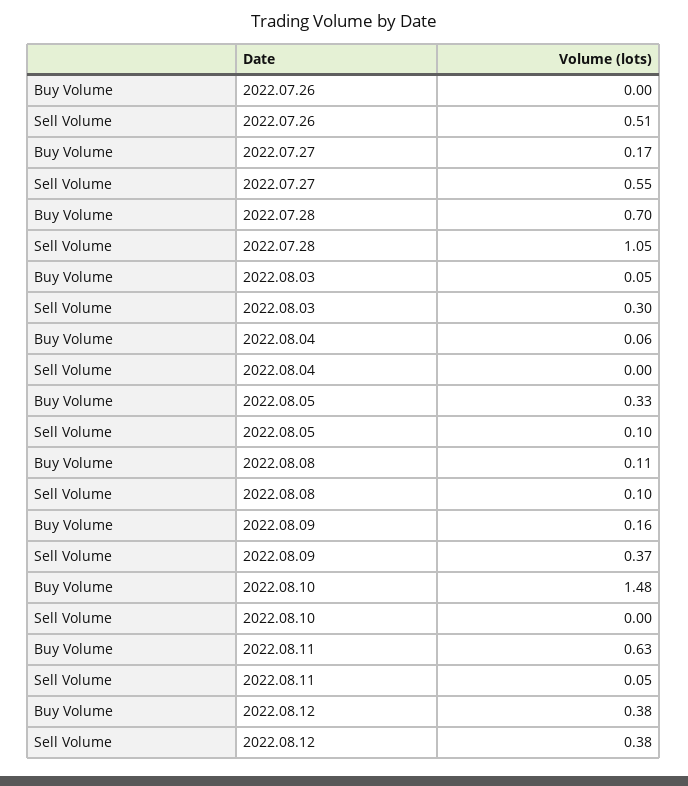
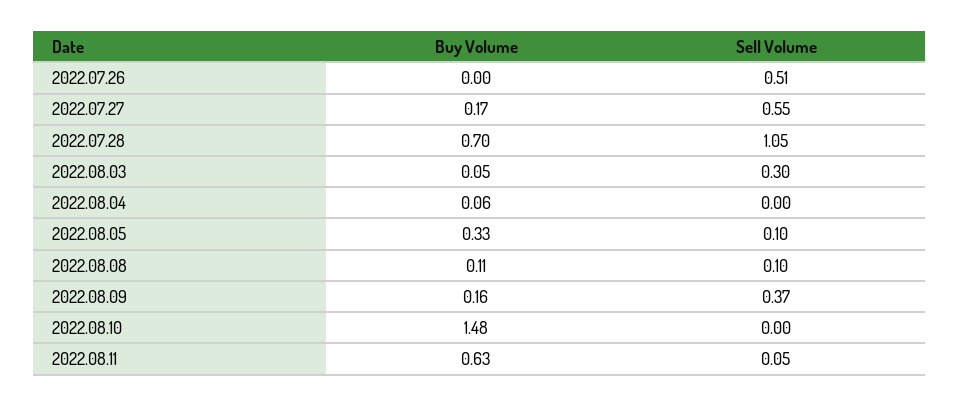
  {
    "Buy Volume": {
      "2022.07.26": 0,
      "2022.07.27": 0.17,
      "2022.07.28": 0.7,
      "2022.08.03": 0.05,
      "2022.08.04": 0.06,
      "2022.08.05": 0.33,
      "2022.08.08": 0.11,
      "2022.08.09": 0.16,
      "2022.08.10": 1.48,
-     "2022.08.11": 0.63,
+     "2022.08.11": 0.63
-     "2022.08.12": 0.38
    },
    "Sell Volume": {
      "2022.07.26": 0.51,
      "2022.07.27": 0.55,
      "2022.07.28": 1.05,
      "2022.08.03": 0.3,
      "2022.08.04": 0,
      "2022.08.05": 0.1,
      "2022.08.08": 0.1,
      "2022.08.09": 0.37,
      "2022.08.10": 0,
-     "2022.08.11": 0.05,
+     "2022.08.11": 0.05
-     "2022.08.12": 0.38
    }
  }

